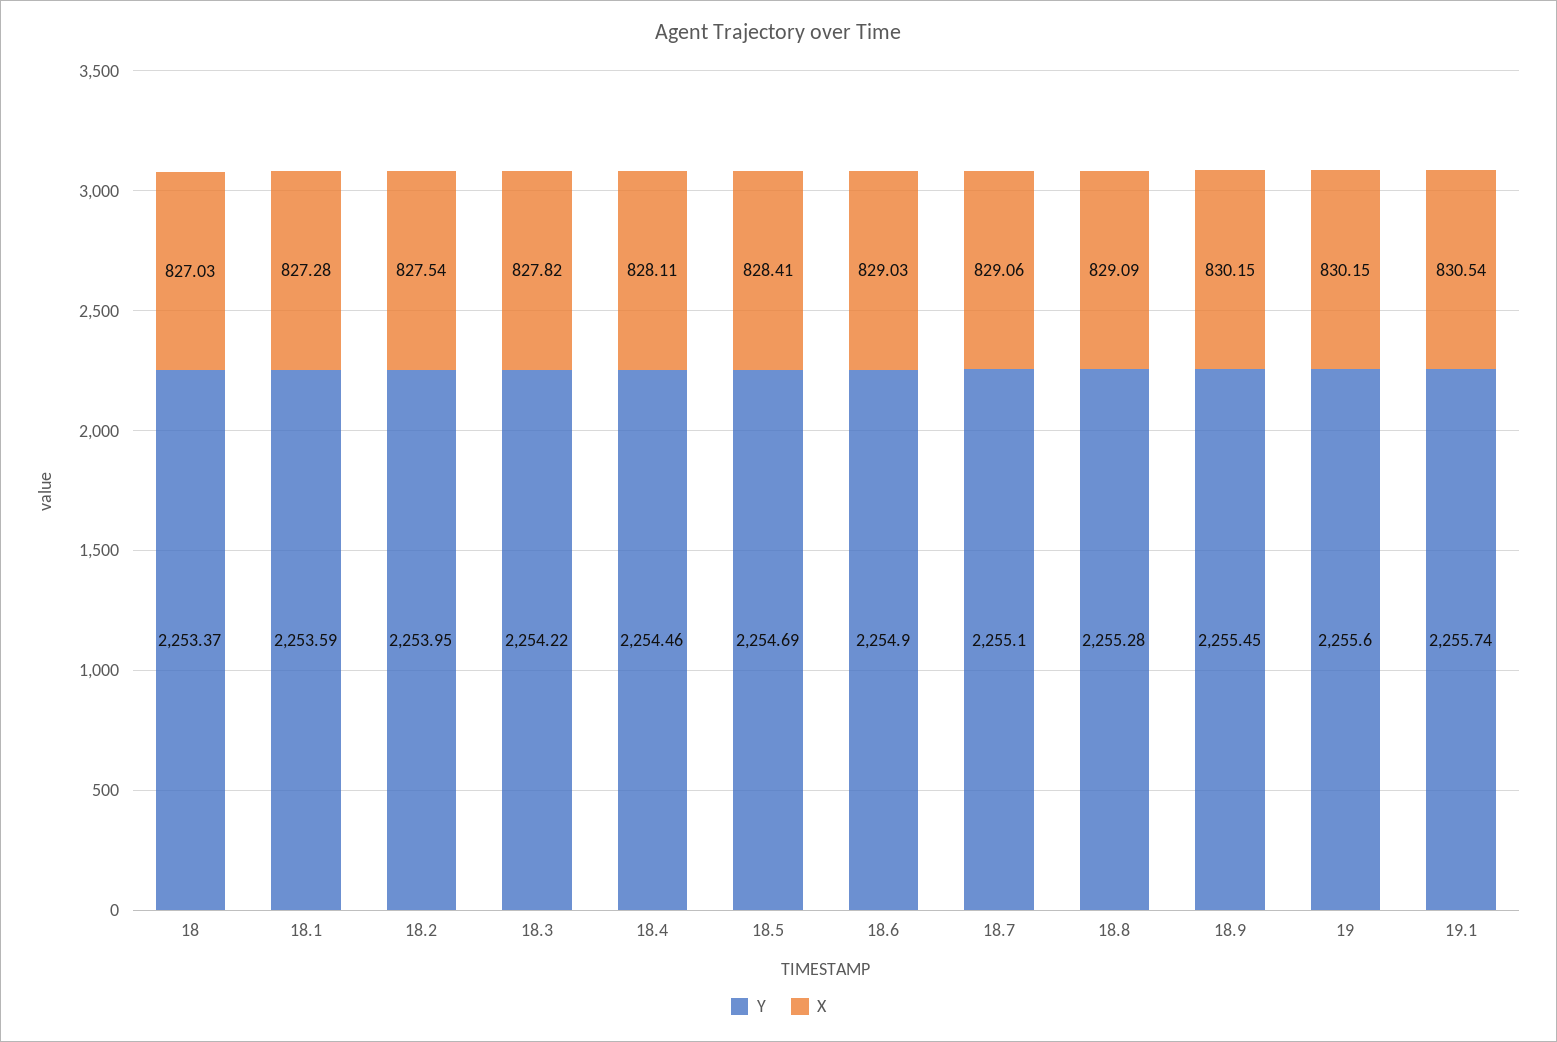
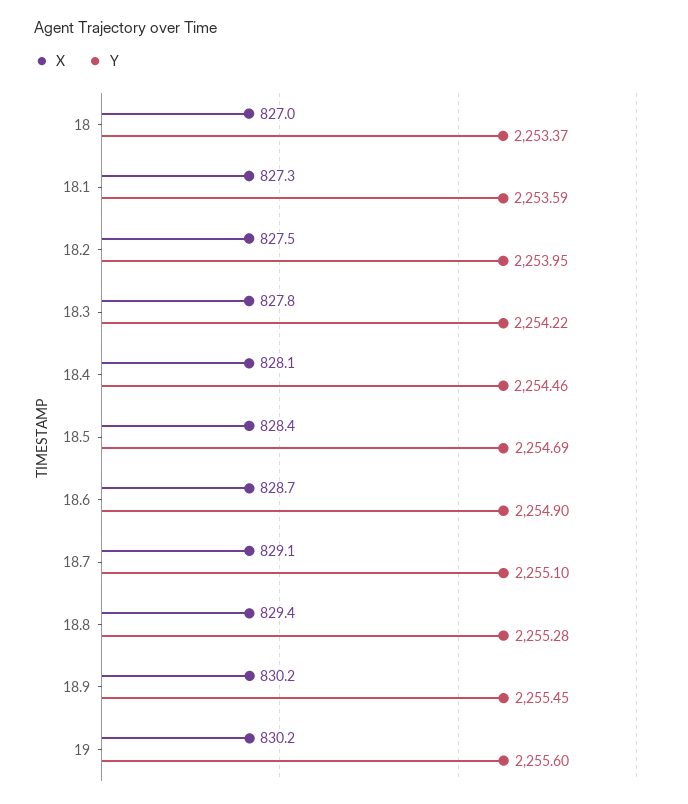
  {
    "Y": {
      "18": 2253.37,
      "18.1": 2253.59,
      "18.2": 2253.95,
      "18.3": 2254.22,
      "18.4": 2254.46,
      "18.5": 2254.69,
      "18.6": 2254.9,
      "18.7": 2255.1,
      "18.8": 2255.28,
      "18.9": 2255.45,
-     "19": 2255.6,
+     "19": 2255.6
-     "19.1": 2255.74
    },
    "X": {
      "18": 827.03,
      "18.1": 827.28,
      "18.2": 827.54,
      "18.3": 827.82,
      "18.4": 828.11,
      "18.5": 828.41,
-     "18.6": 829.03,
+     "18.6": 828.7,
      "18.7": 829.06,
-     "18.8": 829.09,
+     "18.8": 829.4,
      "18.9": 830.15,
-     "19": 830.15,
+     "19": 830.15
-     "19.1": 830.54
    }
  }

